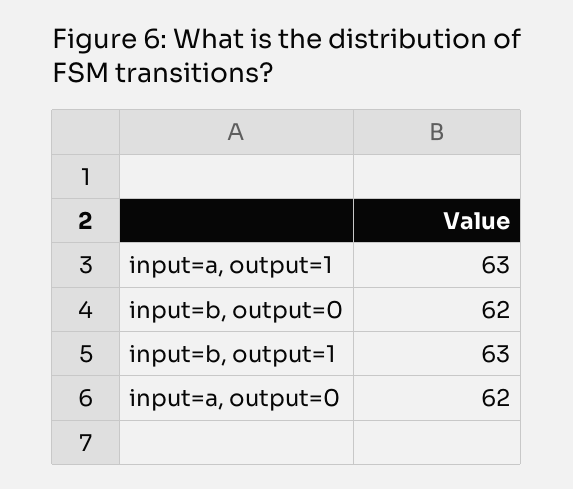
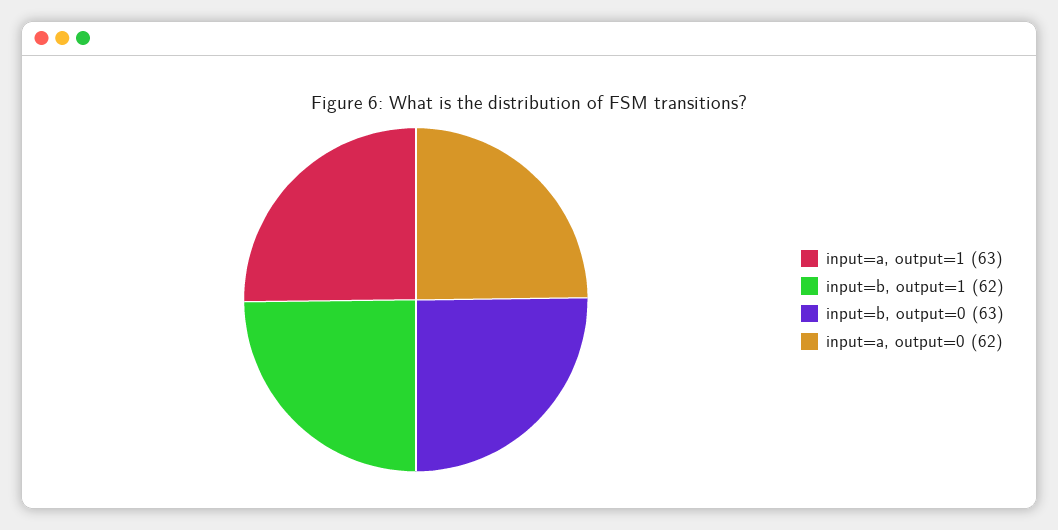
  {
    "input=a, output=1": 63,
-   "input=b, output=0": 62,
+   "input=b, output=0": 63,
-   "input=b, output=1": 63,
+   "input=b, output=1": 62,
    "input=a, output=0": 62
  }

